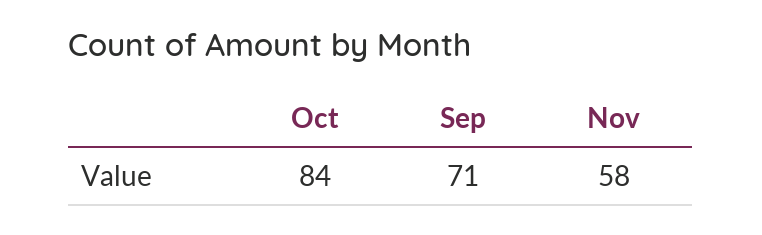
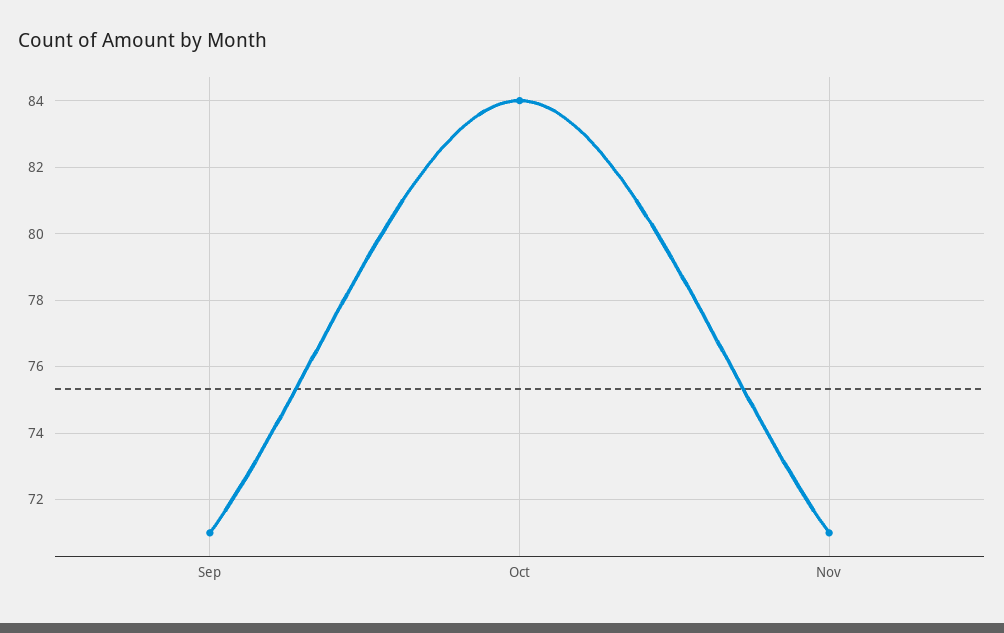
  {
    "Oct": 84,
    "Sep": 71,
-   "Nov": 58
+   "Nov": 71
  }

